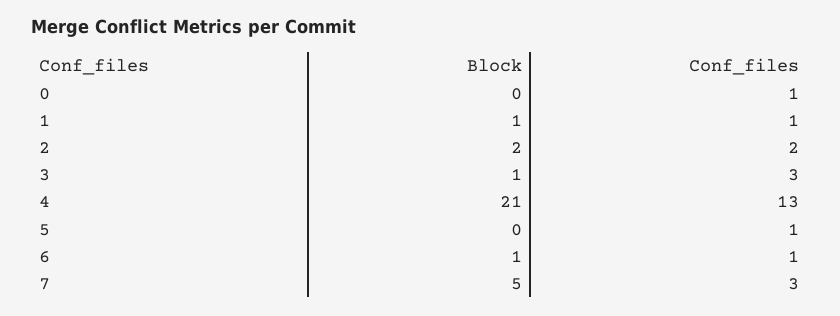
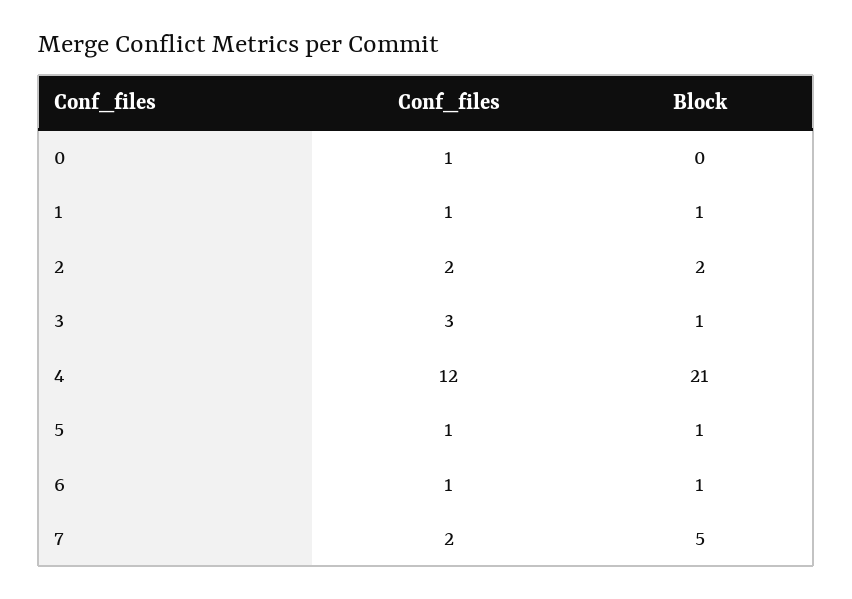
  {
    "Block": {
      "0": 0,
      "1": 1,
      "2": 2,
      "3": 1,
      "4": 21,
-     "5": 0,
+     "5": 1,
      "6": 1,
      "7": 5
    },
    "Conf_files": {
      "0": 1,
      "1": 1,
      "2": 2,
      "3": 3,
-     "4": 13,
+     "4": 12,
      "5": 1,
      "6": 1,
-     "7": 3
+     "7": 2
    }
  }

